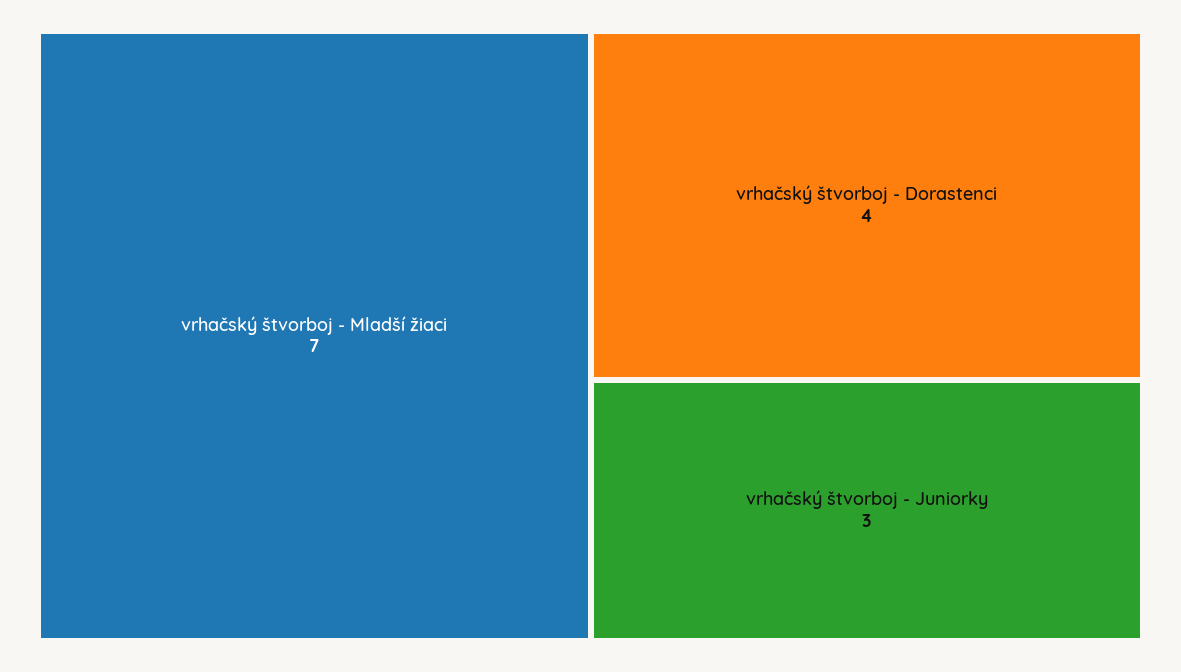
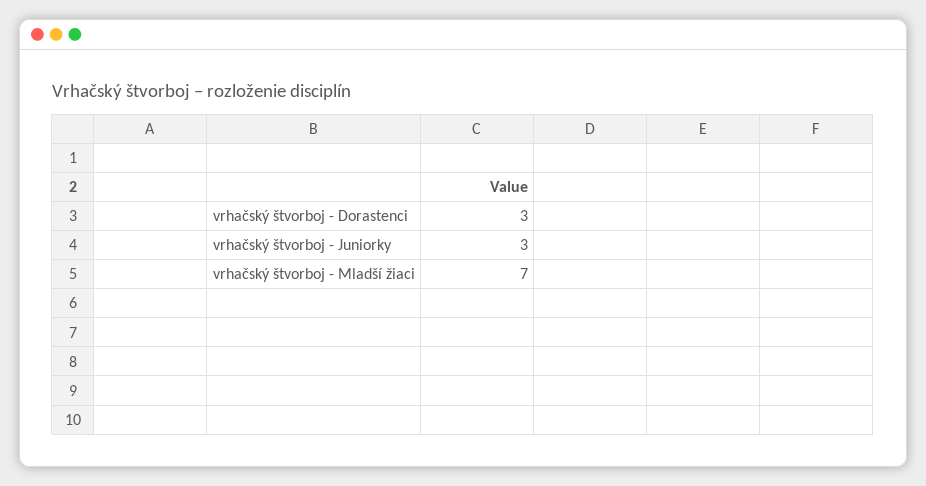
  {
    "vrhačský štvorboj - Mladší žiaci": 7,
-   "vrhačský štvorboj - Dorastenci": 4,
+   "vrhačský štvorboj - Dorastenci": 3,
    "vrhačský štvorboj - Juniorky": 3
  }

